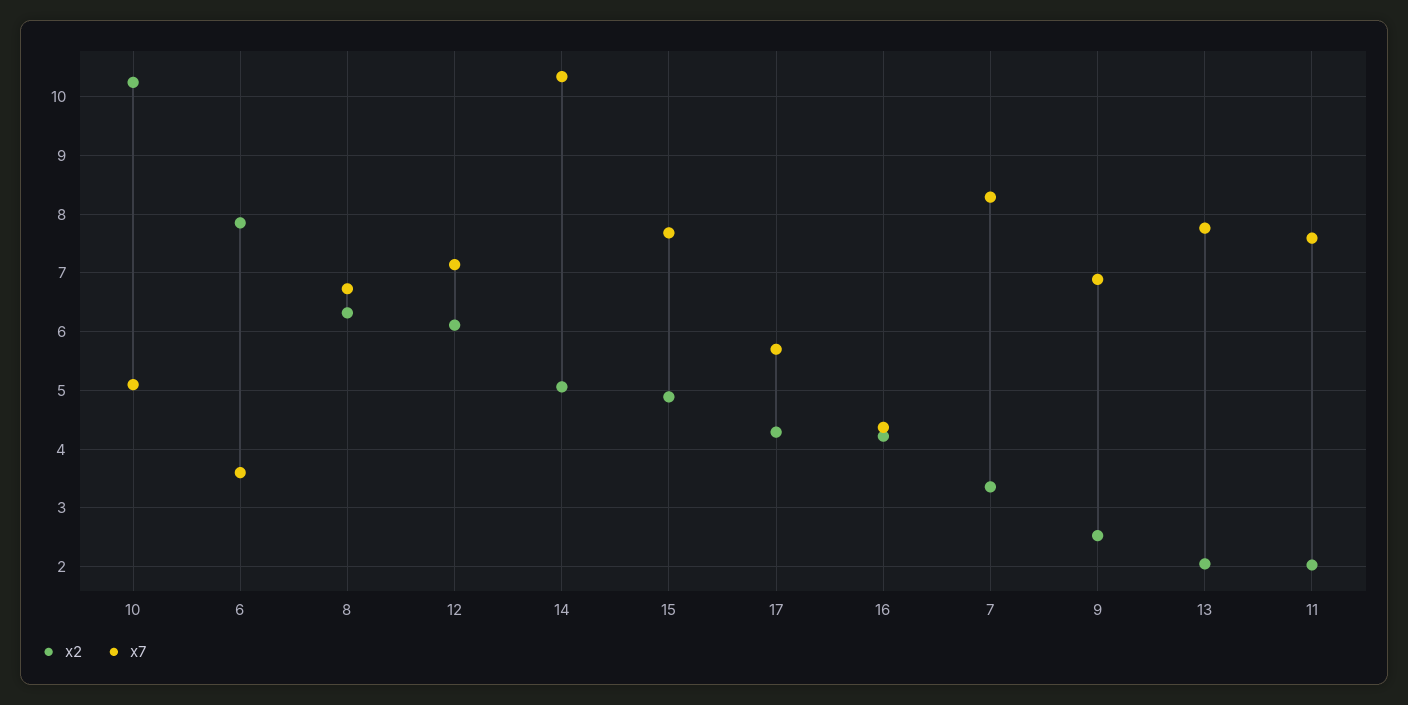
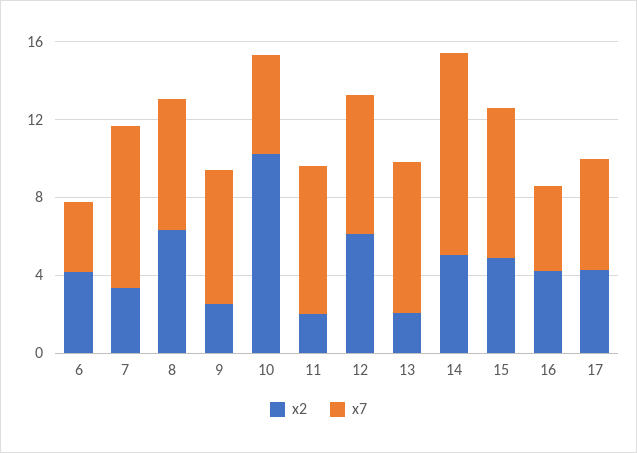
  {
    "x2": {
      "10": 10.2,
-     "6": 7.8,
+     "6": 4,
      "8": 6.4,
      "12": 6.2,
      "14": 5,
      "15": 4.8,
      "17": 4.2,
      "16": 4.2,
      "7": 3.4,
      "9": 2.6,
      "13": 2,
      "11": 2
    },
    "x7": {
      "10": 5.2,
      "6": 3.6,
      "8": 6.8,
      "12": 7.2,
      "14": 10.4,
      "15": 7.6,
      "17": 5.8,
      "16": 4.4,
      "7": 8.2,
      "9": 6.8,
      "13": 7.8,
      "11": 7.6
    }
  }

